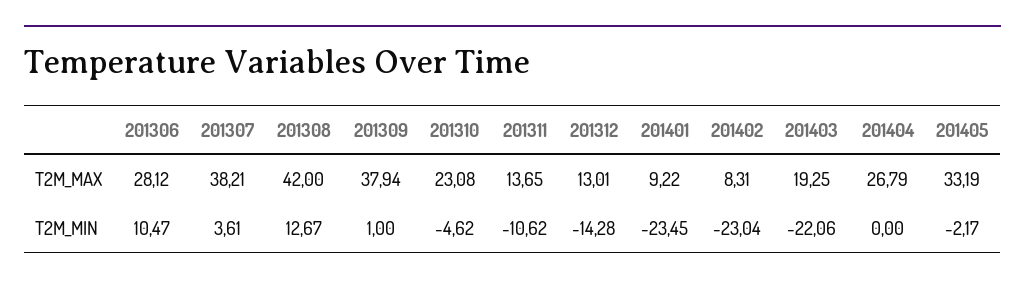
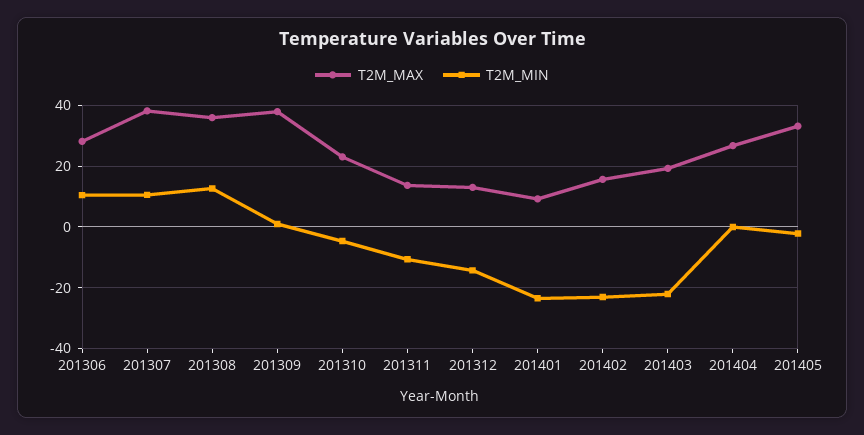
  {
    "T2M_MAX": {
      "201306": 28.12,
      "201307": 38.21,
-     "201308": 42,
+     "201308": 36,
      "201309": 37.94,
      "201310": 23.08,
      "201311": 13.65,
      "201312": 13.01,
      "201401": 9.22,
-     "201402": 8.31,
+     "201402": 16,
      "201403": 19.25,
      "201404": 26.79,
      "201405": 33.19
    },
    "T2M_MIN": {
      "201306": 10.47,
-     "201307": 3.61,
+     "201307": 10,
      "201308": 12.67,
      "201309": 1,
      "201310": -4.62,
      "201311": -10.62,
      "201312": -14.28,
      "201401": -23.45,
      "201402": -23.04,
      "201403": -22.06,
      "201404": 0,
      "201405": -2.17
    }
  }

